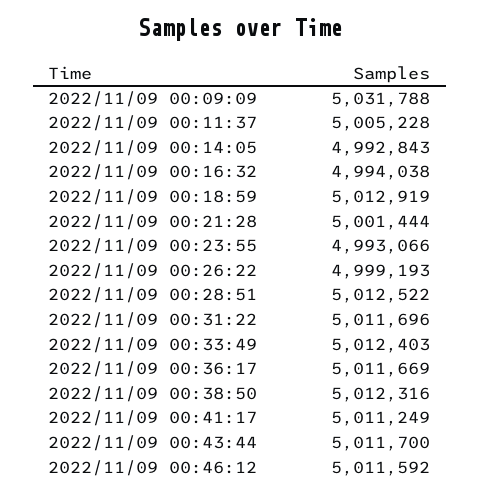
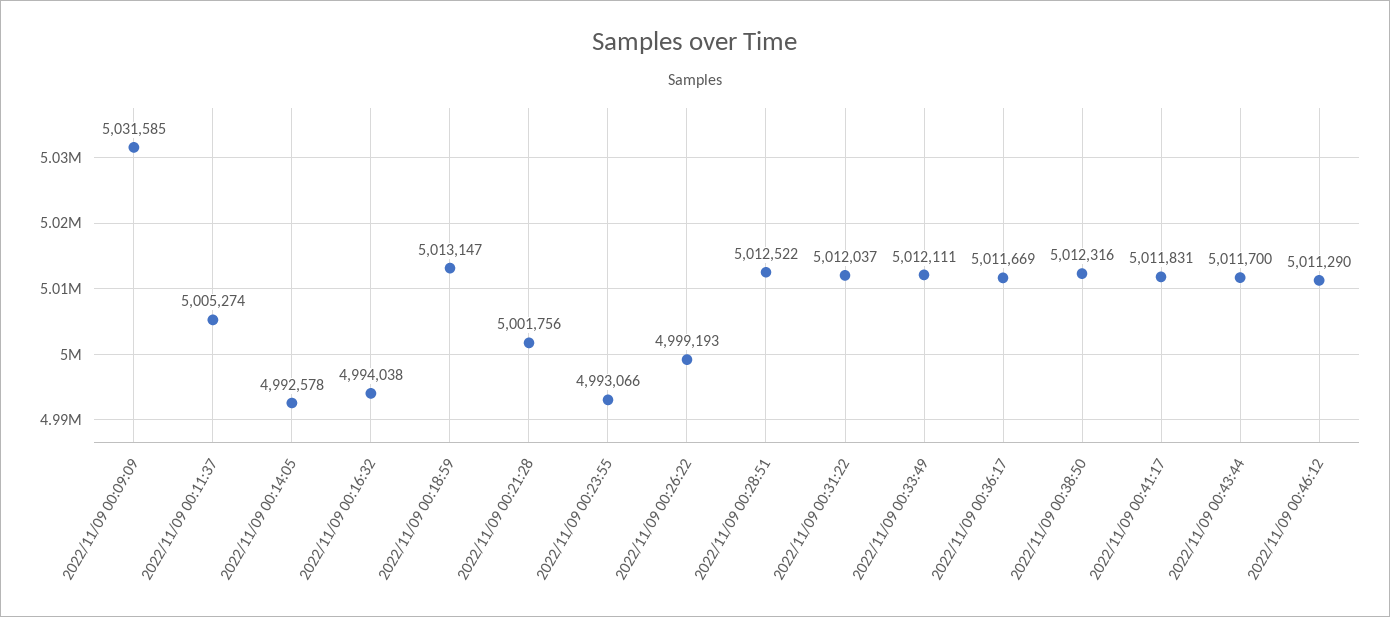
  {
-   "2022/11/09 00:09:09": 5031788,
+   "2022/11/09 00:09:09": 5031585,
-   "2022/11/09 00:11:37": 5005228,
+   "2022/11/09 00:11:37": 5005274,
-   "2022/11/09 00:14:05": 4992843,
+   "2022/11/09 00:14:05": 4992578,
    "2022/11/09 00:16:32": 4994038,
-   "2022/11/09 00:18:59": 5012919,
+   "2022/11/09 00:18:59": 5013147,
-   "2022/11/09 00:21:28": 5001444,
+   "2022/11/09 00:21:28": 5001756,
    "2022/11/09 00:23:55": 4993066,
    "2022/11/09 00:26:22": 4999193,
    "2022/11/09 00:28:51": 5012522,
-   "2022/11/09 00:31:22": 5011696,
+   "2022/11/09 00:31:22": 5012037,
-   "2022/11/09 00:33:49": 5012403,
+   "2022/11/09 00:33:49": 5012111,
    "2022/11/09 00:36:17": 5011669,
    "2022/11/09 00:38:50": 5012316,
-   "2022/11/09 00:41:17": 5011249,
+   "2022/11/09 00:41:17": 5011831,
    "2022/11/09 00:43:44": 5011700,
-   "2022/11/09 00:46:12": 5011592
+   "2022/11/09 00:46:12": 5011290
  }

